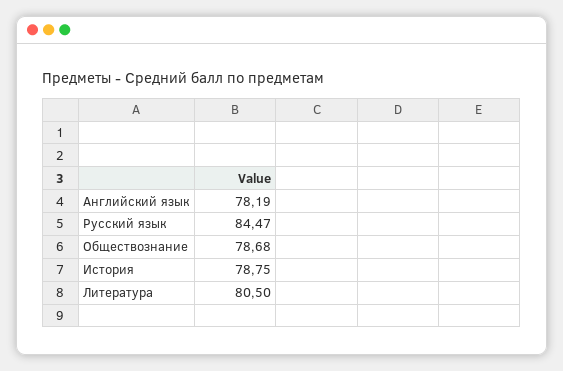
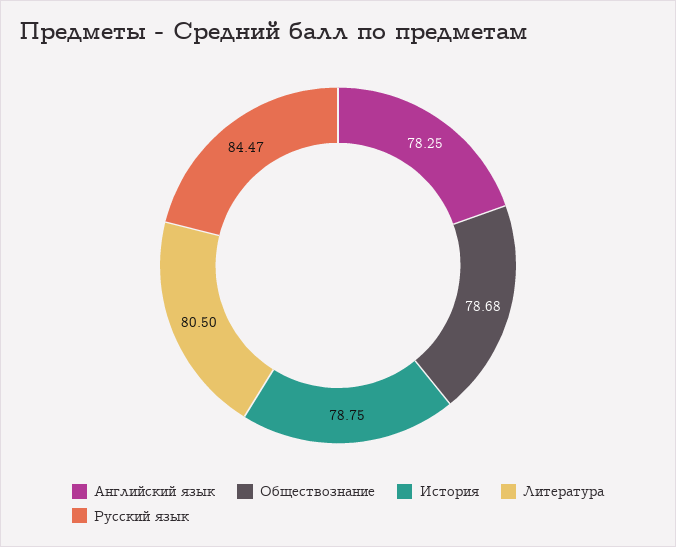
  {
-   "Английский язык": 78.19,
+   "Английский язык": 78.25,
    "Русский язык": 84.47,
    "Обществознание": 78.68,
    "История": 78.75,
    "Литература": 80.5
  }

